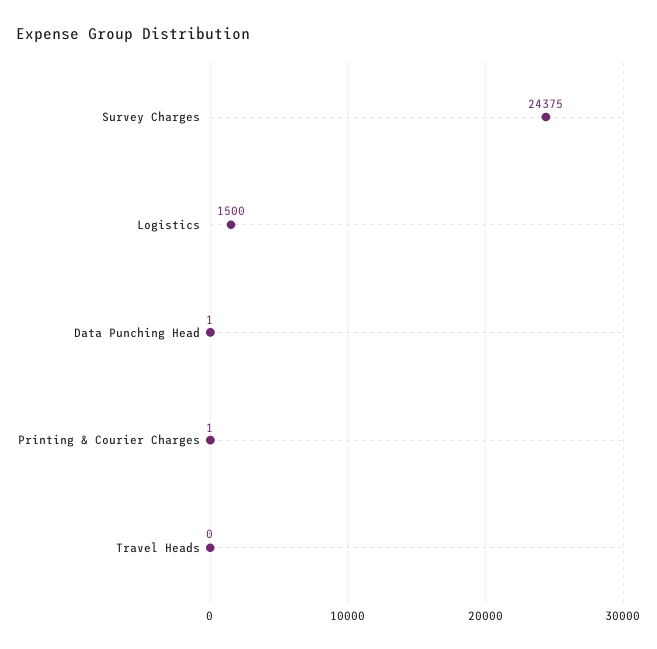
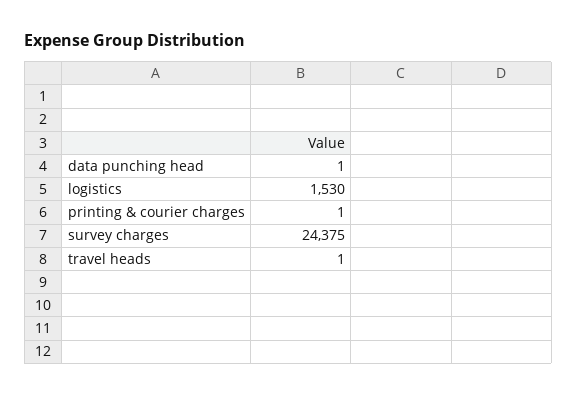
  {
    "Survey Charges": 24375,
-   "Logistics": 1500,
+   "Logistics": 1530,
    "Data Punching Head": 1,
    "Printing & Courier Charges": 1,
-   "Travel Heads": 0
+   "Travel Heads": 1
  }

